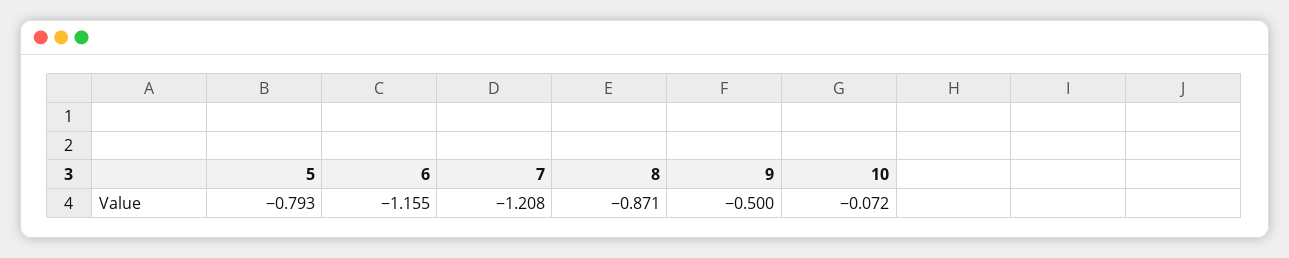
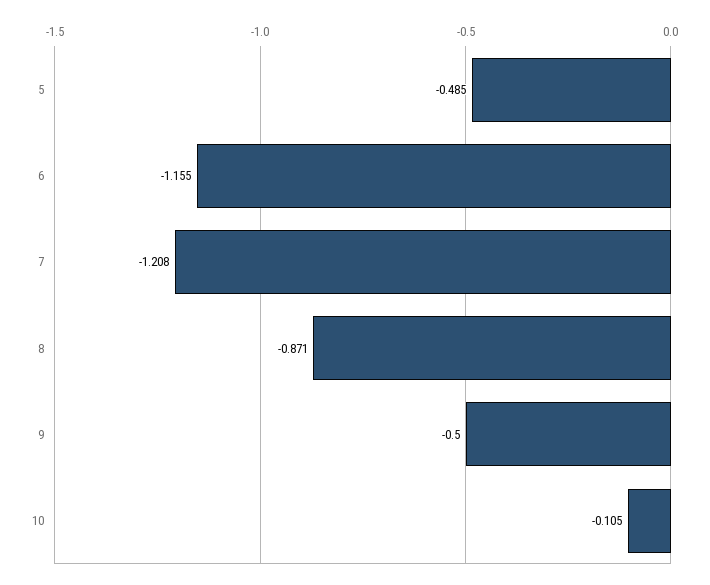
  {
-   "5": -0.793,
+   "5": -0.485,
    "6": -1.155,
    "7": -1.208,
    "8": -0.871,
    "9": -0.5,
-   "10": -0.072
+   "10": -0.105
  }

